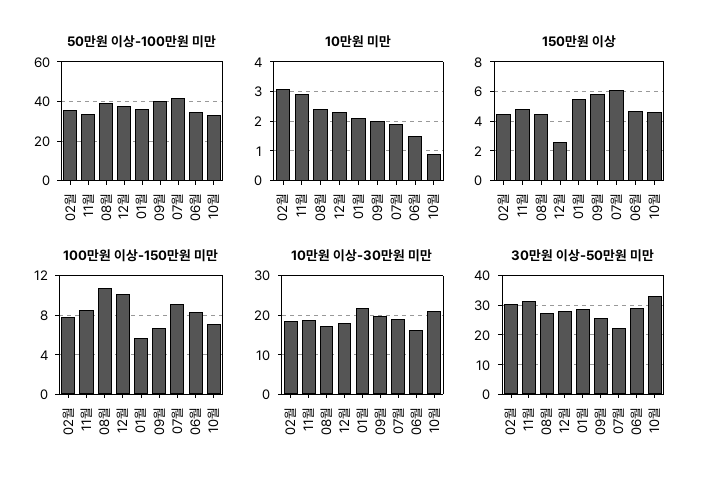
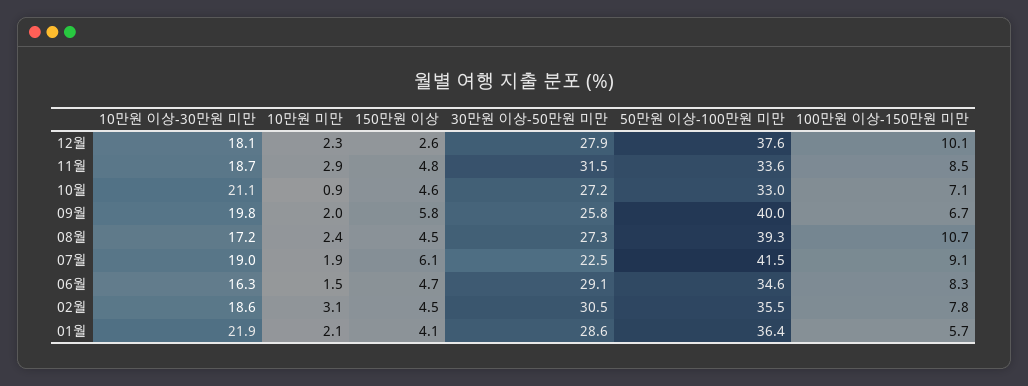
  {
    "50만원 이상-100만원 미만": {
      "02월": 35.5,
      "11월": 33.6,
      "08월": 39.3,
      "12월": 37.6,
      "01월": 36.4,
      "09월": 40,
      "07월": 41.5,
      "06월": 34.6,
      "10월": 33
    },
    "10만원 미만": {
      "02월": 3.1,
      "11월": 2.9,
      "08월": 2.4,
      "12월": 2.3,
      "01월": 2.1,
      "09월": 2,
      "07월": 1.9,
      "06월": 1.5,
      "10월": 0.9
    },
    "150만원 이상": {
      "02월": 4.5,
      "11월": 4.8,
      "08월": 4.5,
      "12월": 2.6,
-     "01월": 5.5,
+     "01월": 4.1,
      "09월": 5.8,
      "07월": 6.1,
      "06월": 4.7,
      "10월": 4.6
    },
    "100만원 이상-150만원 미만": {
      "02월": 7.8,
      "11월": 8.5,
      "08월": 10.7,
      "12월": 10.1,
      "01월": 5.7,
      "09월": 6.7,
      "07월": 9.1,
      "06월": 8.3,
      "10월": 7.1
    },
    "10만원 이상-30만원 미만": {
      "02월": 18.6,
      "11월": 18.7,
      "08월": 17.2,
      "12월": 18.1,
      "01월": 21.9,
      "09월": 19.8,
      "07월": 19,
      "06월": 16.3,
      "10월": 21.1
    },
    "30만원 이상-50만원 미만": {
      "02월": 30.5,
      "11월": 31.5,
      "08월": 27.3,
      "12월": 27.9,
      "01월": 28.6,
      "09월": 25.8,
      "07월": 22.5,
      "06월": 29.1,
-     "10월": 32.5
+     "10월": 27.2
    }
  }

